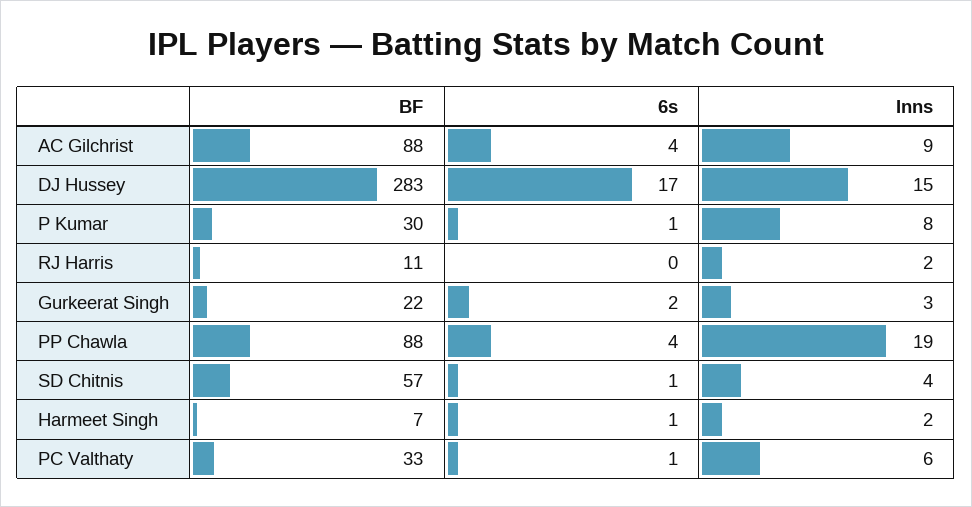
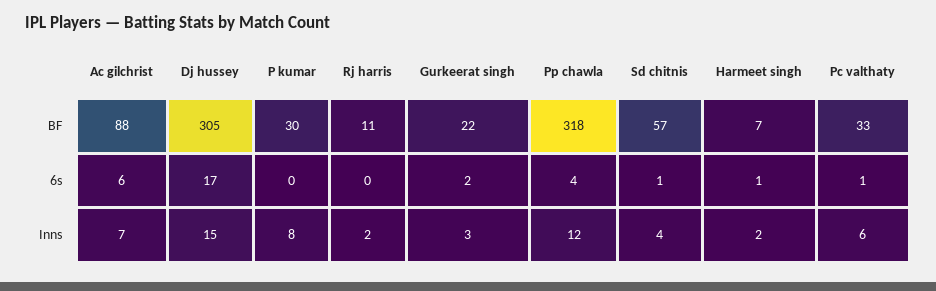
  {
    "BF": {
      "AC Gilchrist": 88,
-     "DJ Hussey": 283,
+     "DJ Hussey": 305,
      "P Kumar": 30,
      "RJ Harris": 11,
      "Gurkeerat Singh": 22,
-     "PP Chawla": 88,
+     "PP Chawla": 318,
      "SD Chitnis": 57,
      "Harmeet Singh": 7,
      "PC Valthaty": 33
    },
    "6s": {
-     "AC Gilchrist": 4,
+     "AC Gilchrist": 6,
      "DJ Hussey": 17,
-     "P Kumar": 1,
+     "P Kumar": 0,
      "RJ Harris": 0,
      "Gurkeerat Singh": 2,
      "PP Chawla": 4,
      "SD Chitnis": 1,
      "Harmeet Singh": 1,
      "PC Valthaty": 1
    },
    "Inns": {
-     "AC Gilchrist": 9,
+     "AC Gilchrist": 7,
      "DJ Hussey": 15,
      "P Kumar": 8,
      "RJ Harris": 2,
      "Gurkeerat Singh": 3,
-     "PP Chawla": 19,
+     "PP Chawla": 12,
      "SD Chitnis": 4,
      "Harmeet Singh": 2,
      "PC Valthaty": 6
    }
  }

